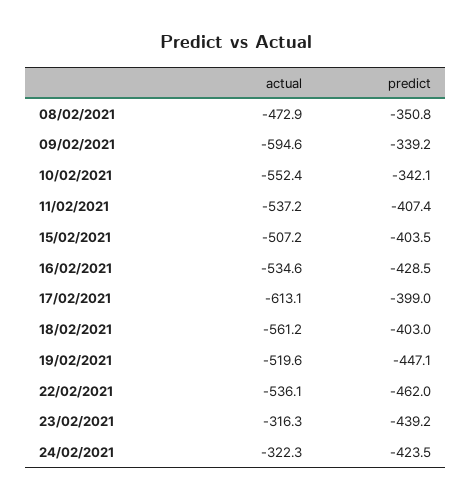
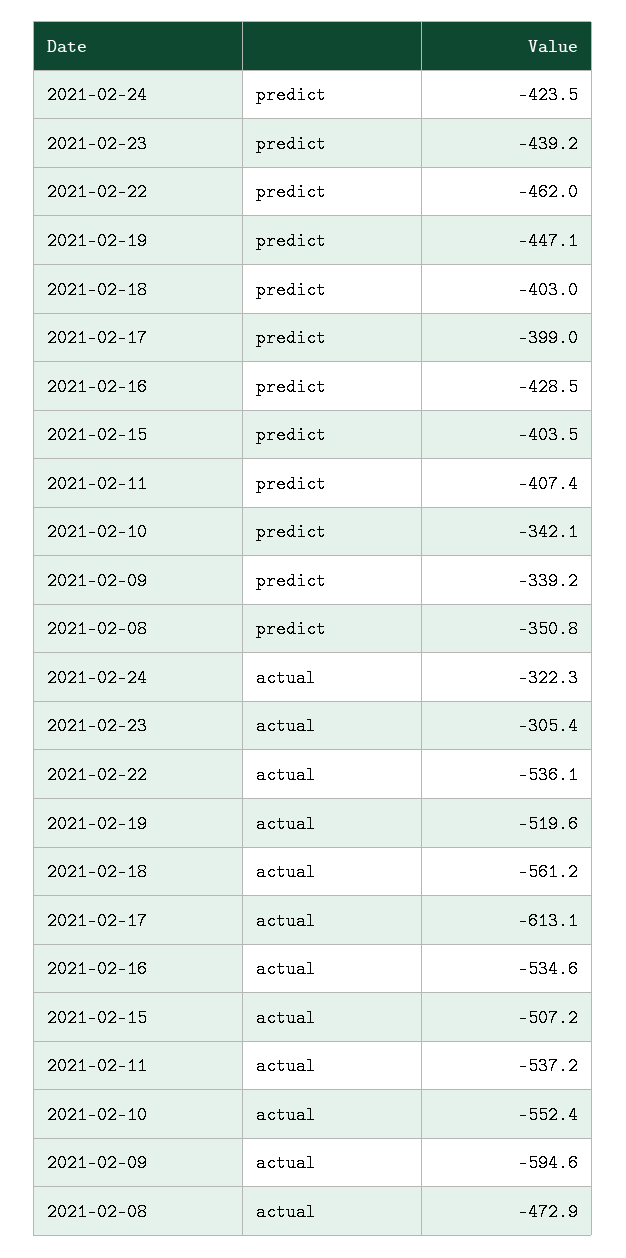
  {
    "actual": {
      "08/02/2021": -472.9,
      "09/02/2021": -594.6,
      "10/02/2021": -552.4,
      "11/02/2021": -537.2,
      "15/02/2021": -507.2,
      "16/02/2021": -534.6,
      "17/02/2021": -613.1,
      "18/02/2021": -561.2,
      "19/02/2021": -519.6,
      "22/02/2021": -536.1,
-     "23/02/2021": -316.3,
+     "23/02/2021": -305.4,
      "24/02/2021": -322.3
    },
    "predict": {
      "08/02/2021": -350.8,
      "09/02/2021": -339.2,
      "10/02/2021": -342.1,
      "11/02/2021": -407.4,
      "15/02/2021": -403.5,
      "16/02/2021": -428.5,
      "17/02/2021": -399,
      "18/02/2021": -403,
      "19/02/2021": -447.1,
      "22/02/2021": -462,
      "23/02/2021": -439.2,
      "24/02/2021": -423.5
    }
  }

